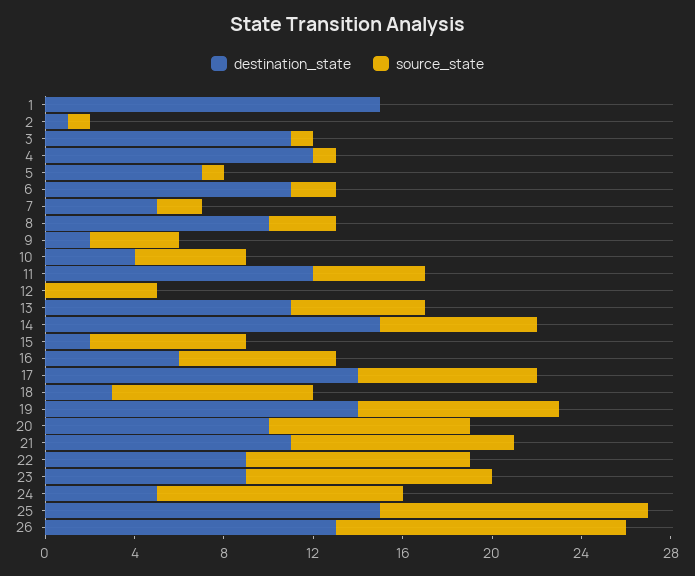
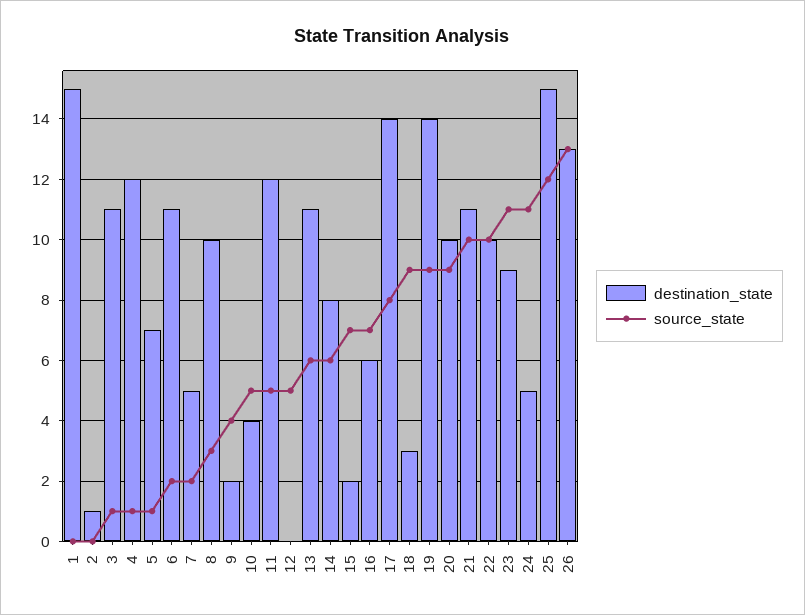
  {
    "destination_state": {
      "1": 15,
      "2": 1,
      "3": 11,
      "4": 12,
      "5": 7,
      "6": 11,
      "7": 5,
      "8": 10,
      "9": 2,
      "10": 4,
      "11": 12,
      "12": 0,
      "13": 11,
-     "14": 15,
+     "14": 8,
      "15": 2,
      "16": 6,
      "17": 14,
      "18": 3,
      "19": 14,
      "20": 10,
      "21": 11,
-     "22": 9,
+     "22": 10,
      "23": 9,
      "24": 5,
      "25": 15,
      "26": 13
    },
    "source_state": {
      "1": 0,
-     "2": 1,
+     "2": 0,
      "3": 1,
      "4": 1,
      "5": 1,
      "6": 2,
      "7": 2,
      "8": 3,
      "9": 4,
      "10": 5,
      "11": 5,
      "12": 5,
      "13": 6,
-     "14": 7,
+     "14": 6,
      "15": 7,
      "16": 7,
      "17": 8,
      "18": 9,
      "19": 9,
      "20": 9,
      "21": 10,
      "22": 10,
      "23": 11,
      "24": 11,
      "25": 12,
      "26": 13
    }
  }

